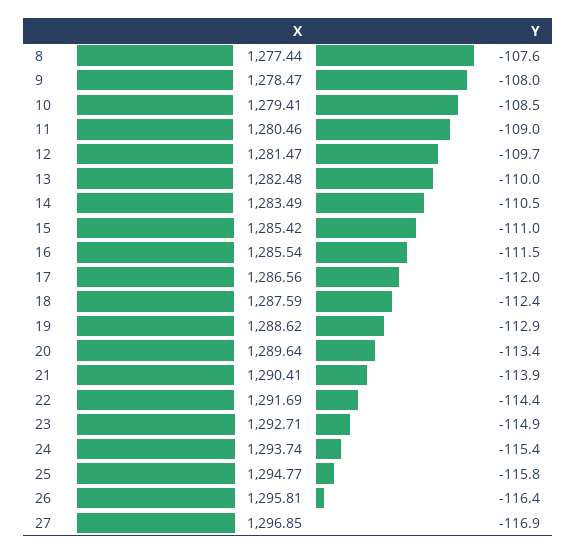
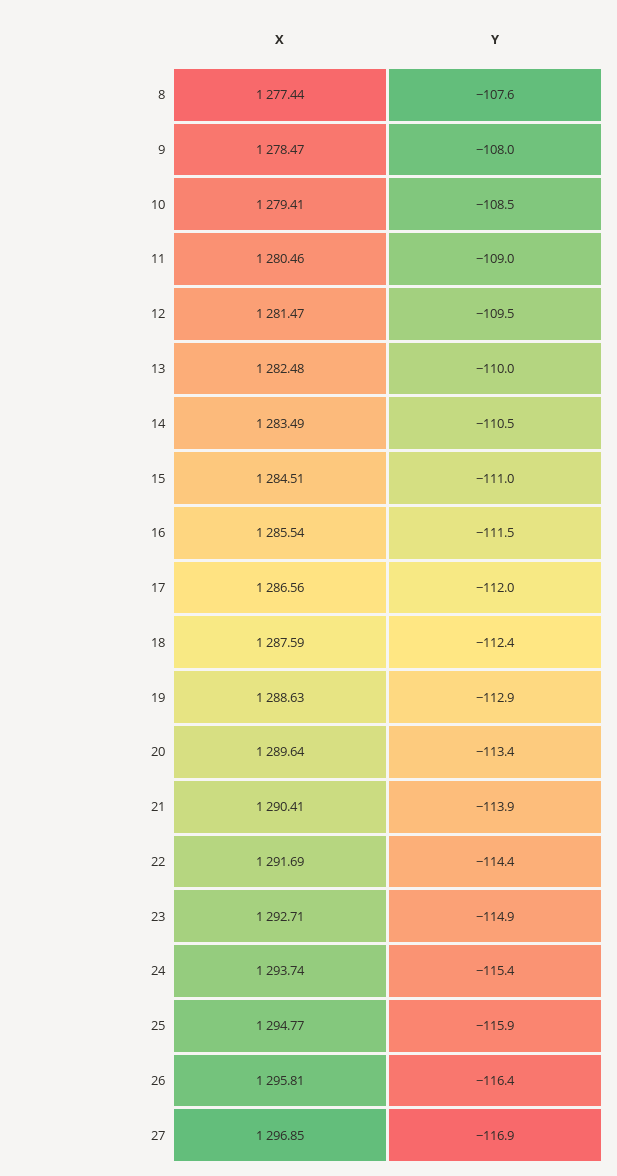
  {
    "X": {
      "8": 1277.44,
      "9": 1278.47,
      "10": 1279.41,
      "11": 1280.46,
      "12": 1281.47,
      "13": 1282.48,
      "14": 1283.49,
-     "15": 1285.42,
+     "15": 1284.51,
      "16": 1285.54,
      "17": 1286.56,
      "18": 1287.59,
-     "19": 1288.62,
+     "19": 1288.63,
      "20": 1289.64,
      "21": 1290.41,
      "22": 1291.69,
      "23": 1292.71,
      "24": 1293.74,
      "25": 1294.77,
      "26": 1295.81,
      "27": 1296.85
    },
    "Y": {
      "8": -107.6,
      "9": -108,
      "10": -108.5,
      "11": -109,
-     "12": -109.7,
+     "12": -109.5,
      "13": -110,
      "14": -110.5,
      "15": -111,
      "16": -111.5,
      "17": -112,
      "18": -112.4,
      "19": -112.9,
      "20": -113.4,
      "21": -113.9,
      "22": -114.4,
      "23": -114.9,
      "24": -115.4,
-     "25": -115.8,
+     "25": -115.9,
      "26": -116.4,
      "27": -116.9
    }
  }

